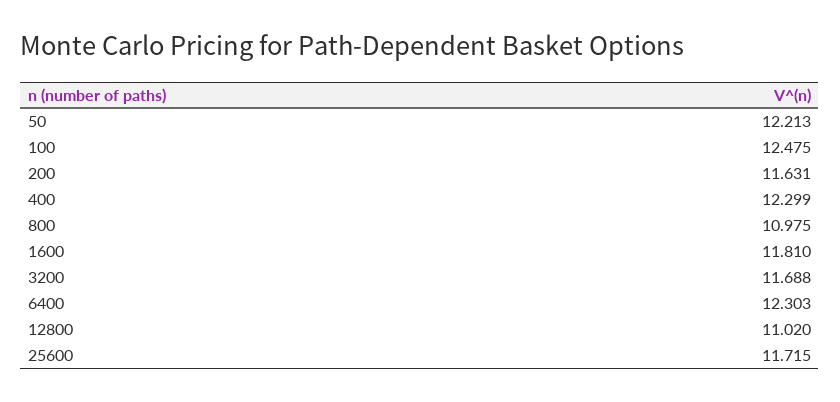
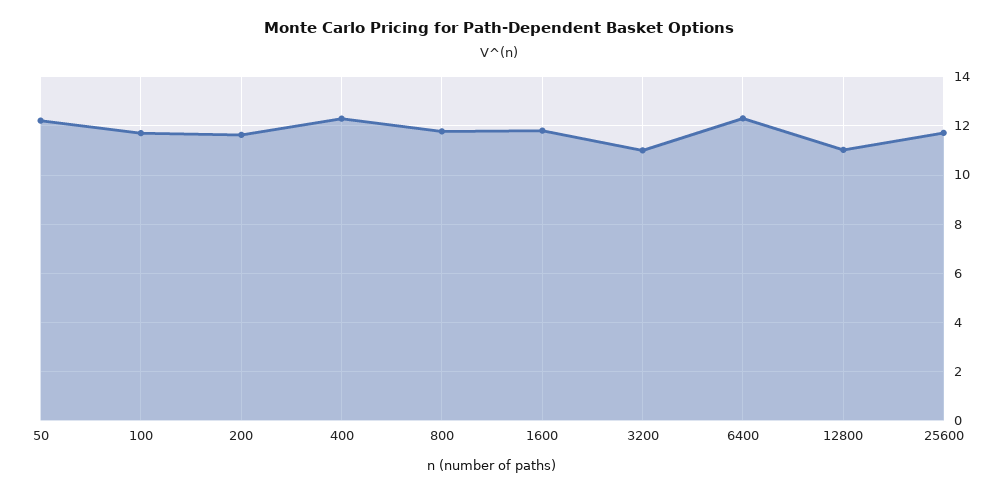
  {
    "50": 12.213,
-   "100": 12.475,
+   "100": 11.75,
    "200": 11.631,
    "400": 12.299,
-   "800": 10.975,
+   "800": 11.75,
    "1600": 11.81,
-   "3200": 11.688,
+   "3200": 11,
    "6400": 12.303,
    "12800": 11.02,
    "25600": 11.715
  }

